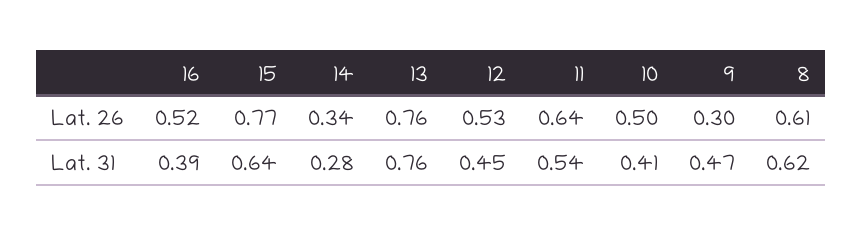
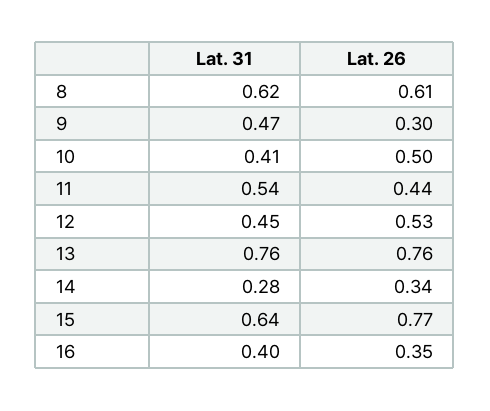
  {
    "16": {
-     "Lat. 26": 0.52,
+     "Lat. 26": 0.35,
-     "Lat. 31": 0.39
+     "Lat. 31": 0.4
    },
    "15": {
      "Lat. 26": 0.77,
      "Lat. 31": 0.64
    },
    "14": {
      "Lat. 26": 0.34,
      "Lat. 31": 0.28
    },
    "13": {
      "Lat. 26": 0.76,
      "Lat. 31": 0.76
    },
    "12": {
      "Lat. 26": 0.53,
      "Lat. 31": 0.45
    },
    "11": {
-     "Lat. 26": 0.64,
+     "Lat. 26": 0.44,
      "Lat. 31": 0.54
    },
    "10": {
      "Lat. 26": 0.5,
      "Lat. 31": 0.41
    },
    "9": {
      "Lat. 26": 0.3,
      "Lat. 31": 0.47
    },
    "8": {
      "Lat. 26": 0.61,
      "Lat. 31": 0.62
    }
  }

